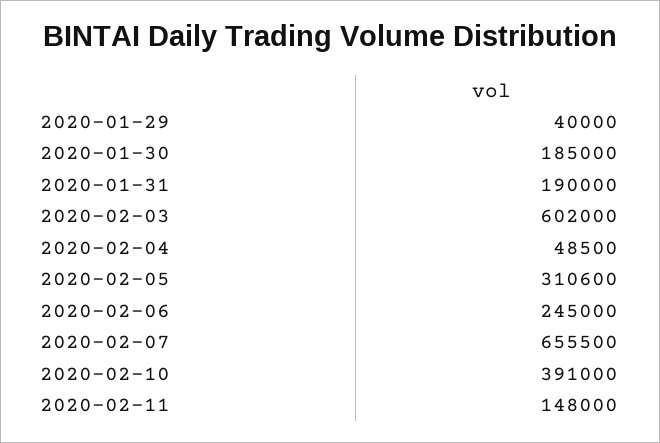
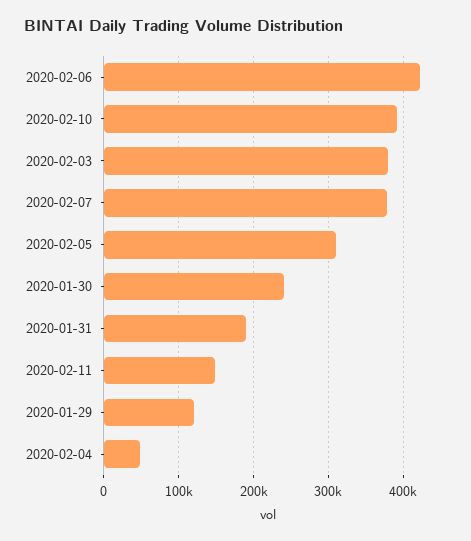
  {
-   "2020-01-29": 40000,
+   "2020-01-29": 120000,
-   "2020-01-30": 185000,
+   "2020-01-30": 240000,
    "2020-01-31": 190000,
-   "2020-02-03": 602000,
+   "2020-02-03": 380000,
    "2020-02-04": 48500,
    "2020-02-05": 310600,
-   "2020-02-06": 245000,
+   "2020-02-06": 420000,
-   "2020-02-07": 655500,
+   "2020-02-07": 380000,
    "2020-02-10": 391000,
    "2020-02-11": 148000
  }

